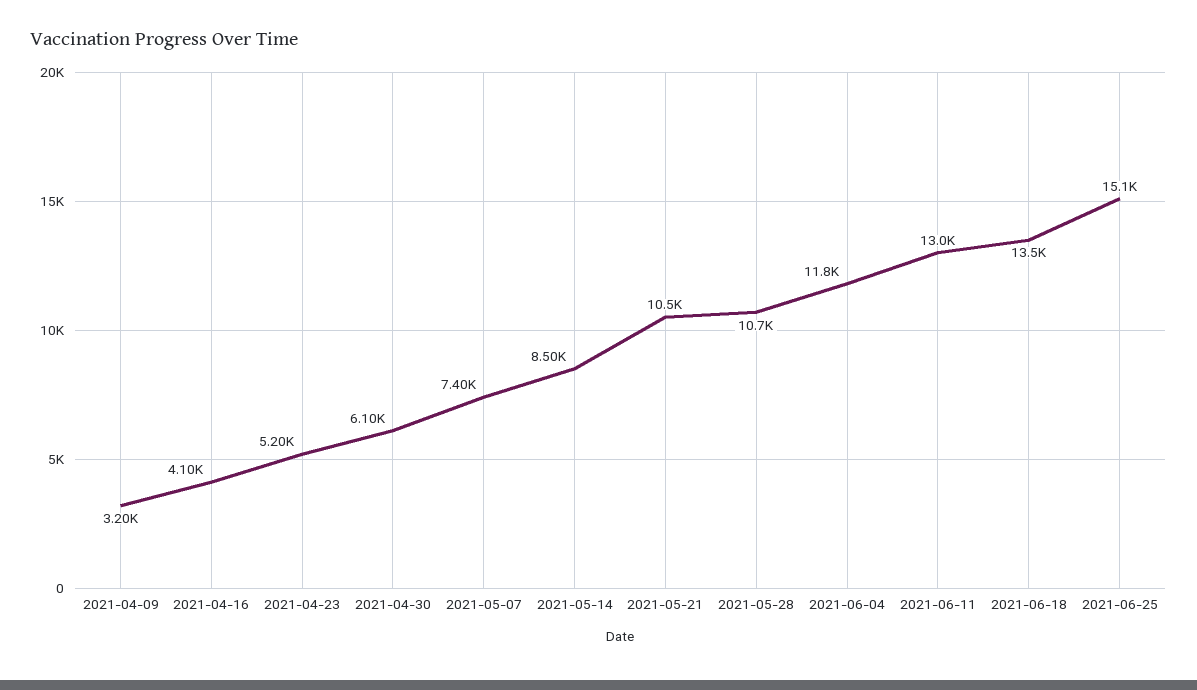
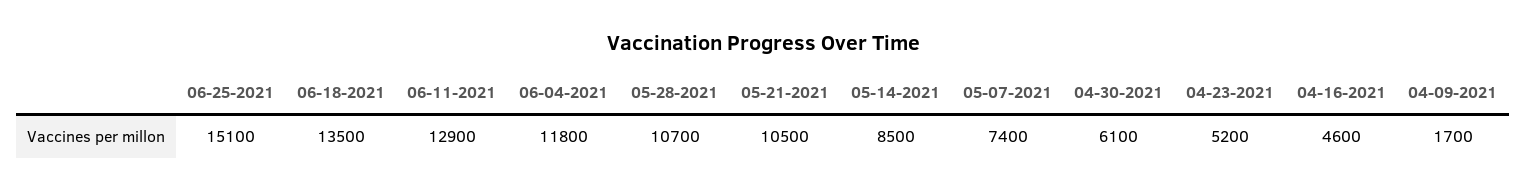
  {
-   "2021-04-09": 3200,
+   "2021-04-09": 1700,
-   "2021-04-16": 4100,
+   "2021-04-16": 4600,
    "2021-04-23": 5200,
    "2021-04-30": 6100,
    "2021-05-07": 7400,
    "2021-05-14": 8500,
    "2021-05-21": 10500,
    "2021-05-28": 10700,
    "2021-06-04": 11800,
-   "2021-06-11": 13000,
+   "2021-06-11": 12900,
    "2021-06-18": 13500,
    "2021-06-25": 15100
  }

